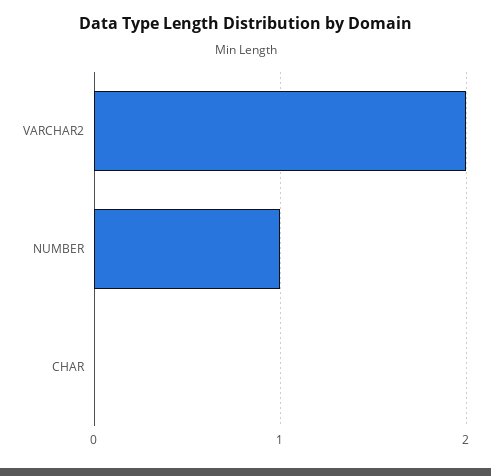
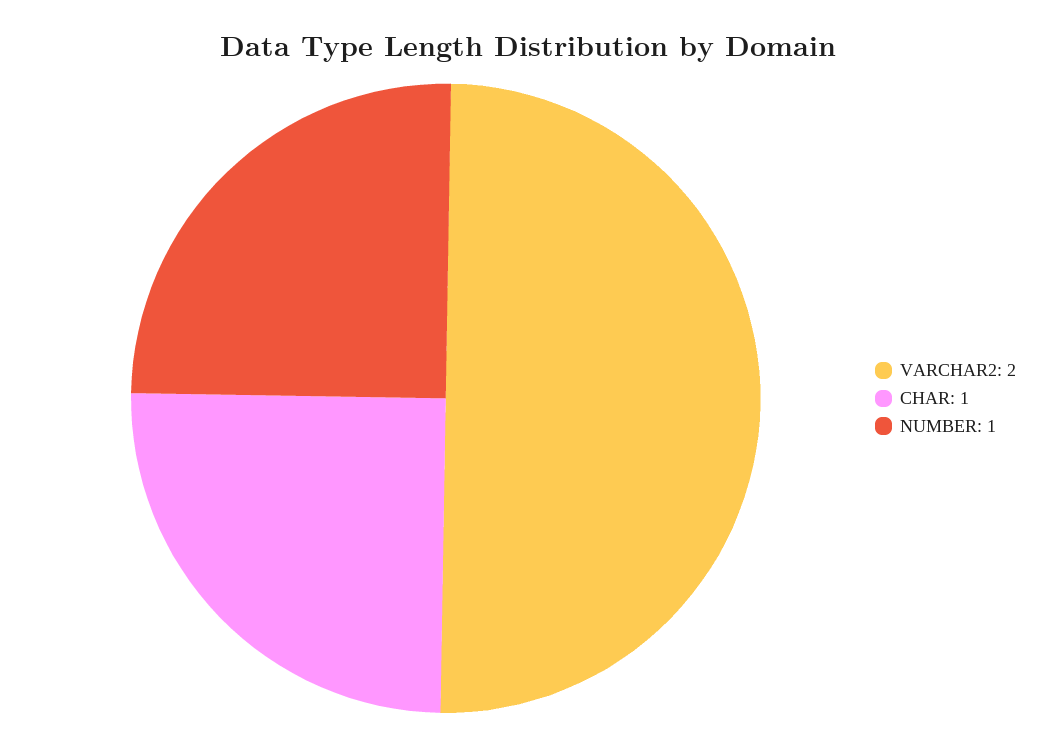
  {
    "VARCHAR2": 2,
    "NUMBER": 1,
-   "CHAR": 0
+   "CHAR": 1
  }

